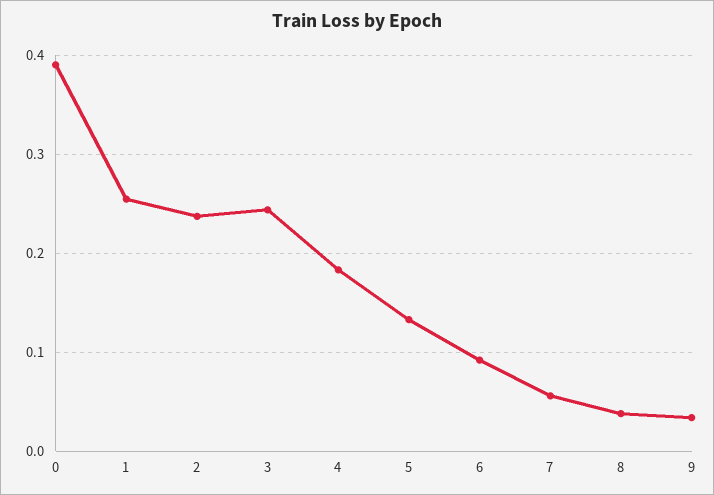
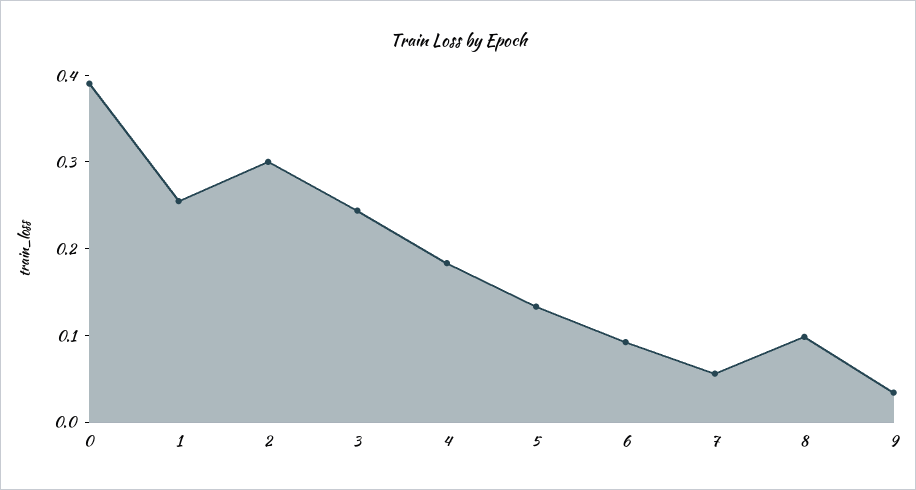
  {
    "0": 0.39,
    "1": 0.25,
-   "2": 0.24,
+   "2": 0.3,
    "3": 0.24,
    "4": 0.18,
    "5": 0.13,
    "6": 0.09,
    "7": 0.06,
-   "8": 0.04,
+   "8": 0.1,
    "9": 0.03
  }

